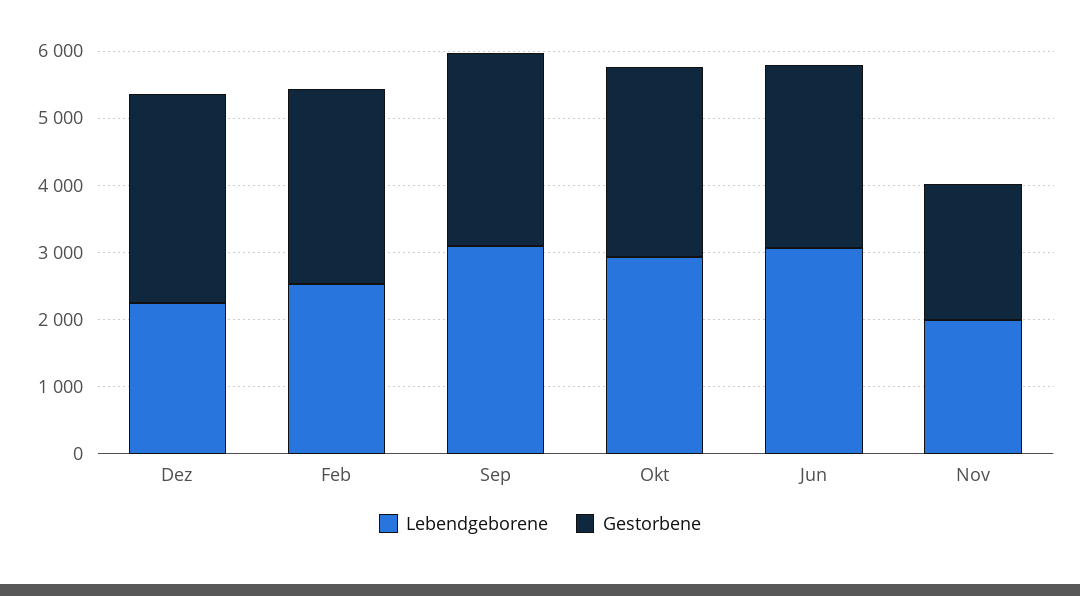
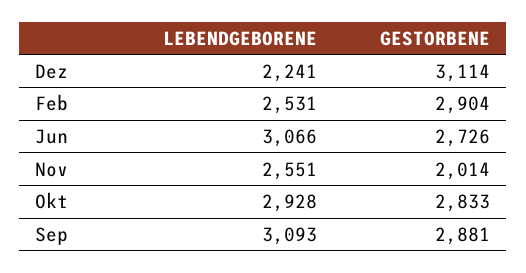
  {
    "Lebendgeborene": {
      "Dez": 2241,
      "Feb": 2531,
      "Sep": 3093,
      "Okt": 2928,
      "Jun": 3066,
-     "Nov": 2000
+     "Nov": 2551
    },
    "Gestorbene": {
      "Dez": 3114,
      "Feb": 2904,
      "Sep": 2881,
      "Okt": 2833,
      "Jun": 2726,
      "Nov": 2014
    }
  }

